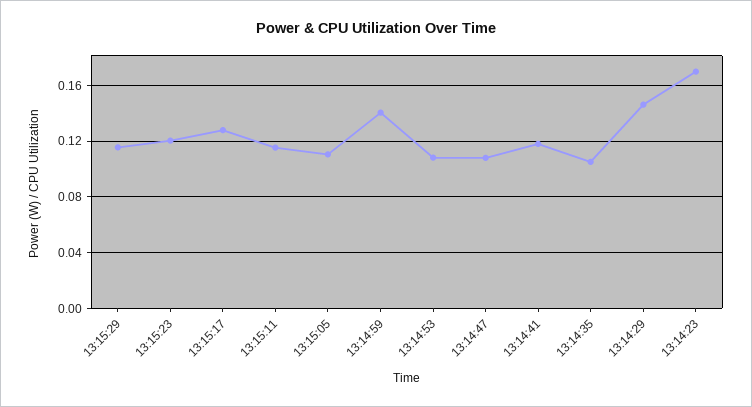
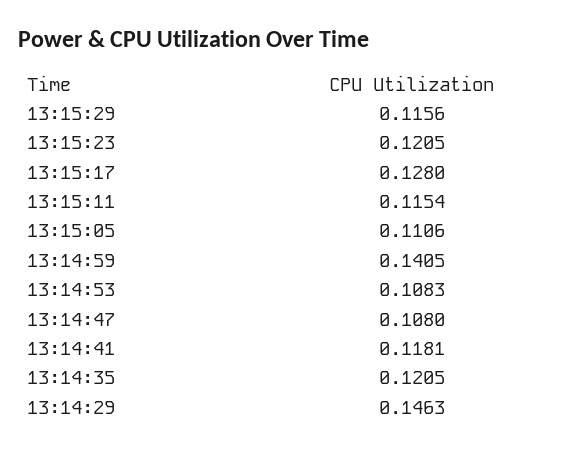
  {
    "13:15:29": 0.1156,
    "13:15:23": 0.1205,
    "13:15:17": 0.128,
    "13:15:11": 0.1154,
    "13:15:05": 0.1106,
    "13:14:59": 0.1405,
    "13:14:53": 0.1083,
    "13:14:47": 0.108,
    "13:14:41": 0.1181,
-   "13:14:35": 0.105,
+   "13:14:35": 0.1205,
-   "13:14:29": 0.1463,
+   "13:14:29": 0.1463
-   "13:14:23": 0.17
  }

